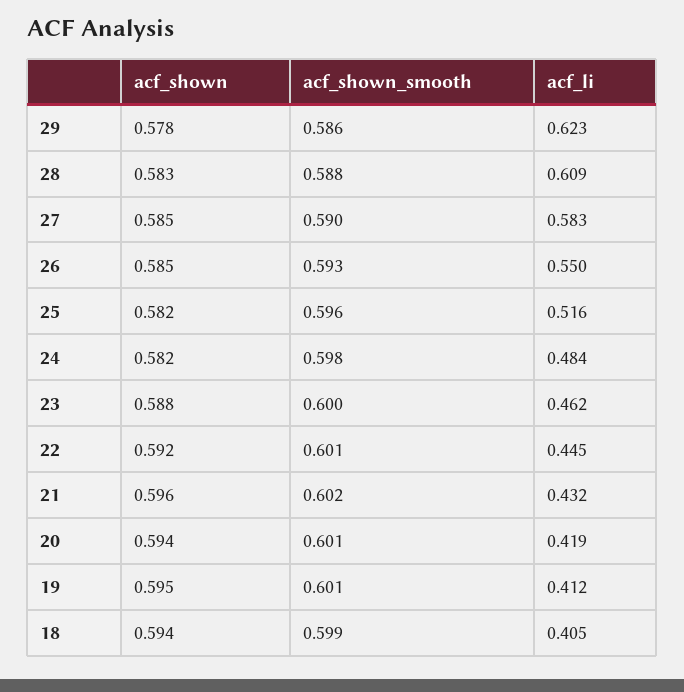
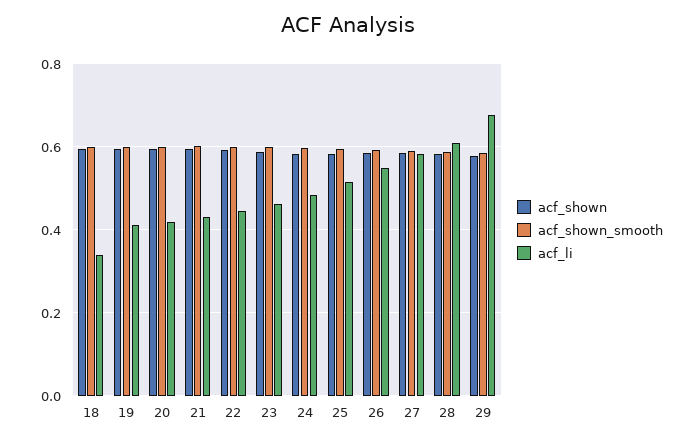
  {
    "acf_shown": {
      "29": 0.578,
      "28": 0.583,
      "27": 0.585,
      "26": 0.585,
      "25": 0.582,
      "24": 0.582,
      "23": 0.588,
      "22": 0.592,
      "21": 0.596,
      "20": 0.594,
      "19": 0.595,
      "18": 0.594
    },
    "acf_shown_smooth": {
      "29": 0.586,
      "28": 0.588,
      "27": 0.59,
      "26": 0.593,
      "25": 0.596,
      "24": 0.598,
      "23": 0.6,
      "22": 0.601,
      "21": 0.602,
      "20": 0.601,
      "19": 0.601,
      "18": 0.599
    },
    "acf_li": {
-     "29": 0.623,
+     "29": 0.68,
      "28": 0.609,
      "27": 0.583,
      "26": 0.55,
      "25": 0.516,
      "24": 0.484,
      "23": 0.462,
      "22": 0.445,
      "21": 0.432,
      "20": 0.419,
      "19": 0.412,
-     "18": 0.405
+     "18": 0.34
    }
  }

